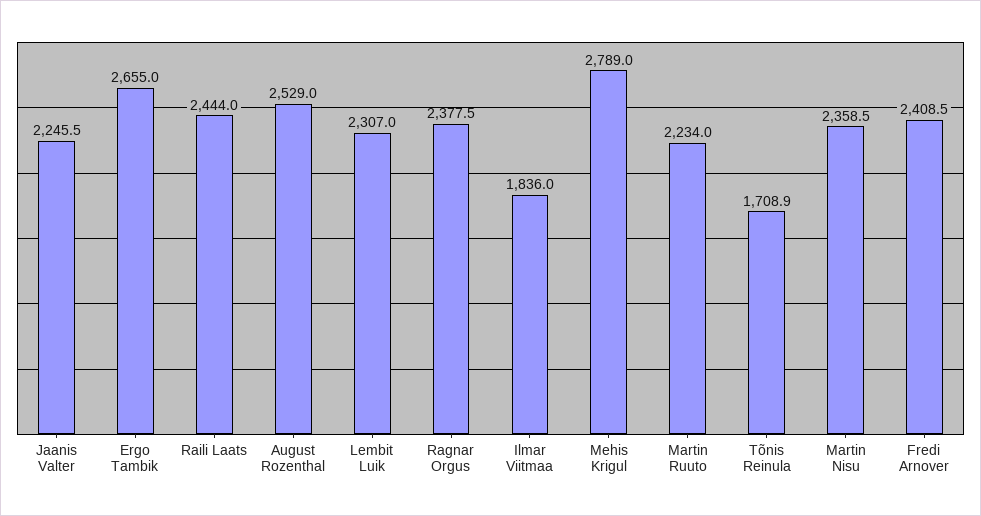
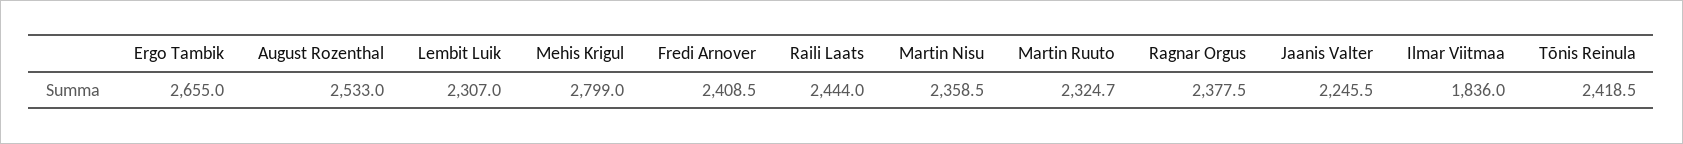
  {
    "Jaanis Valter": 2245.5,
    "Ergo Tambik": 2655,
    "Raili Laats": 2444,
-   "August Rozenthal": 2529,
+   "August Rozenthal": 2533,
    "Lembit Luik": 2307,
    "Ragnar Orgus": 2377.5,
    "Ilmar Viitmaa": 1836,
-   "Mehis Krigul": 2789,
+   "Mehis Krigul": 2799,
-   "Martin Ruuto": 2234,
+   "Martin Ruuto": 2324.7,
-   "Tõnis Reinula": 1708.9,
+   "Tõnis Reinula": 2418.5,
    "Martin Nisu": 2358.5,
    "Fredi Arnover": 2408.5
  }

